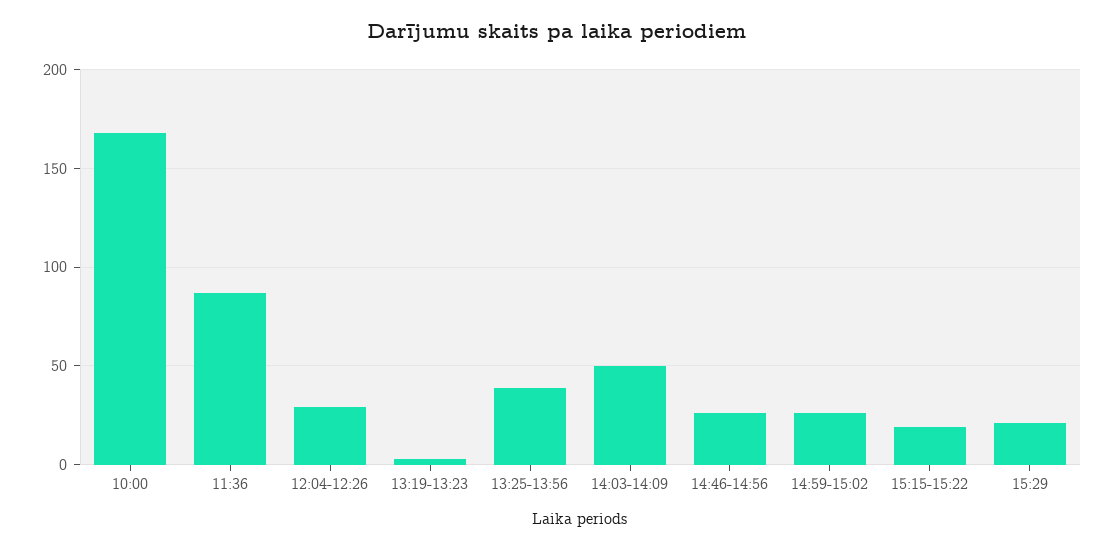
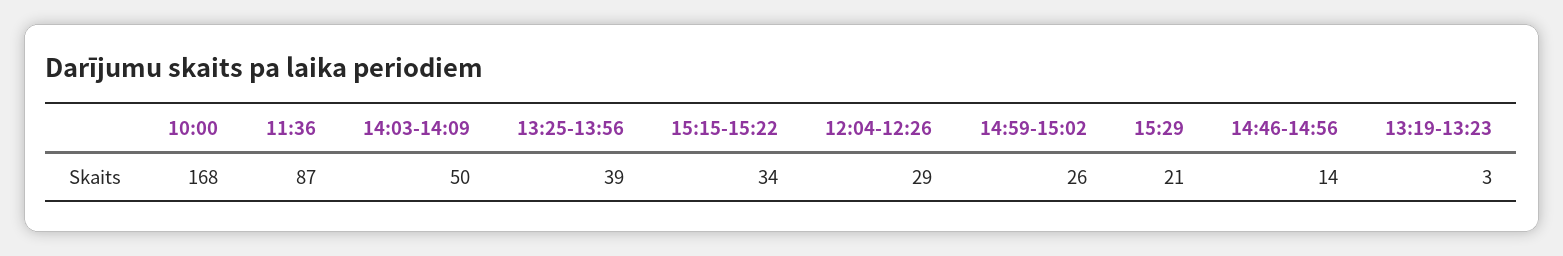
  {
    "10:00": 168,
    "11:36": 87,
    "12:04-12:26": 29,
    "13:19-13:23": 3,
    "13:25-13:56": 39,
    "14:03-14:09": 50,
-   "14:46-14:56": 25,
+   "14:46-14:56": 14,
    "14:59-15:02": 26,
-   "15:15-15:22": 20,
+   "15:15-15:22": 34,
    "15:29": 21
  }

